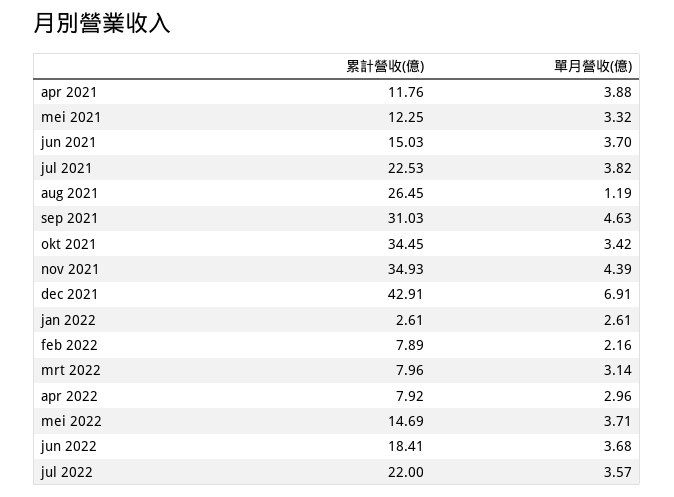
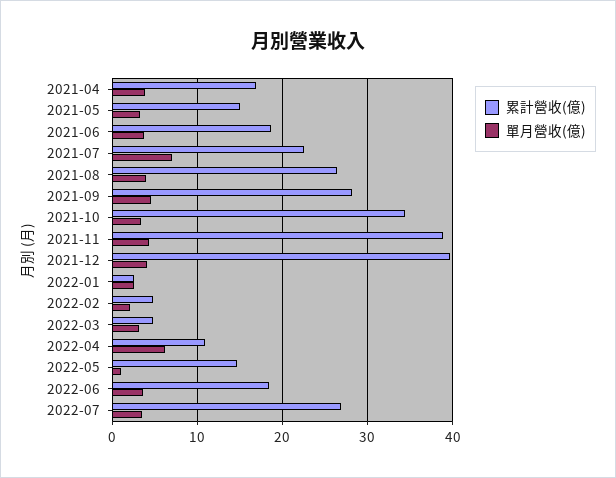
  {
    "累計營收(億)": {
-     "apr 2021": 11.76,
+     "apr 2021": 17,
-     "mei 2021": 12.25,
+     "mei 2021": 15,
-     "jun 2021": 15.03,
+     "jun 2021": 19,
      "jul 2021": 22.53,
      "aug 2021": 26.45,
-     "sep 2021": 31.03,
+     "sep 2021": 28,
      "okt 2021": 34.45,
-     "nov 2021": 34.93,
+     "nov 2021": 39,
-     "dec 2021": 42.91,
+     "dec 2021": 40,
      "jan 2022": 2.61,
-     "feb 2022": 7.89,
+     "feb 2022": 5,
-     "mrt 2022": 7.96,
+     "mrt 2022": 5,
-     "apr 2022": 7.92,
+     "apr 2022": 11,
      "mei 2022": 14.69,
      "jun 2022": 18.41,
-     "jul 2022": 22
+     "jul 2022": 27
    },
    "單月營收(億)": {
      "apr 2021": 3.88,
      "mei 2021": 3.32,
      "jun 2021": 3.7,
-     "jul 2021": 3.82,
+     "jul 2021": 7,
-     "aug 2021": 1.19,
+     "aug 2021": 4,
      "sep 2021": 4.63,
      "okt 2021": 3.42,
      "nov 2021": 4.39,
-     "dec 2021": 6.91,
+     "dec 2021": 4,
      "jan 2022": 2.61,
      "feb 2022": 2.16,
      "mrt 2022": 3.14,
-     "apr 2022": 2.96,
+     "apr 2022": 6,
-     "mei 2022": 3.71,
+     "mei 2022": 1,
      "jun 2022": 3.68,
      "jul 2022": 3.57
    }
  }

